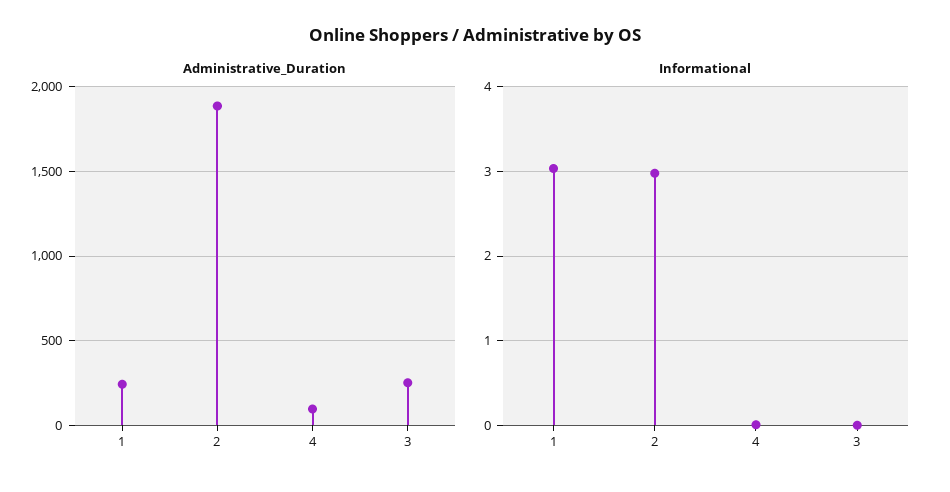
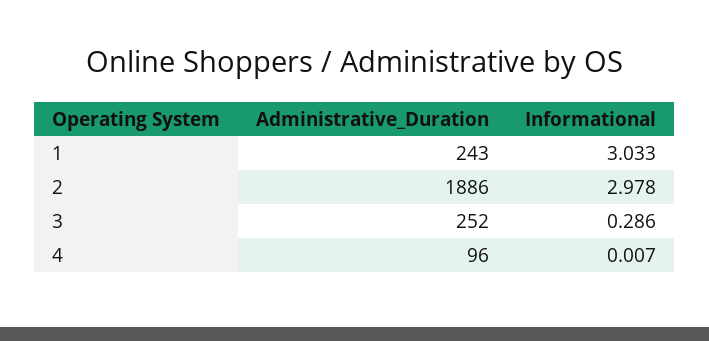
  {
    "Administrative_Duration": {
      "1": 243,
      "2": 1886,
      "4": 96,
      "3": 252
    },
    "Informational": {
      "1": 3.033,
      "2": 2.978,
      "4": 0.007,
-     "3": 0
+     "3": 0.286
    }
  }

